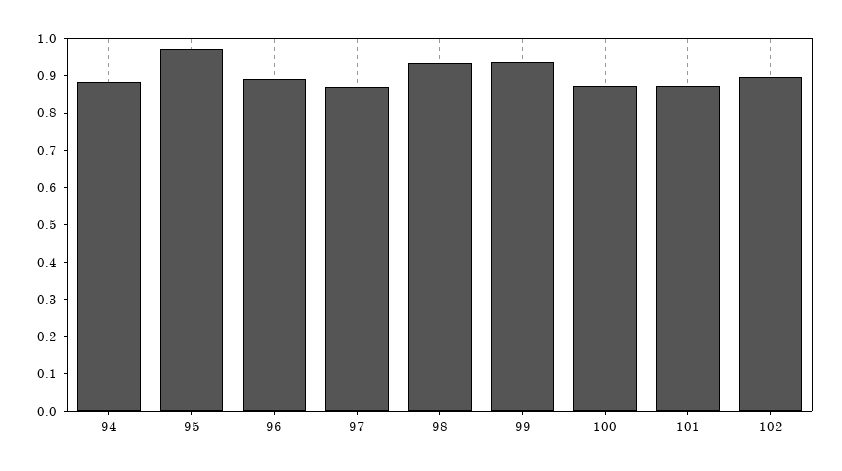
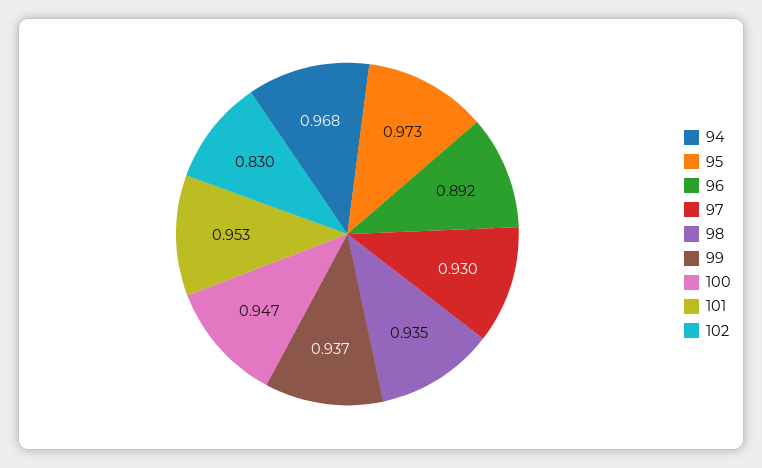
  {
-   "94": 0.875,
+   "94": 0.968,
    "95": 0.973,
    "96": 0.892,
-   "97": 0.875,
+   "97": 0.93,
    "98": 0.935,
    "99": 0.937,
-   "100": 0.875,
+   "100": 0.947,
-   "101": 0.875,
+   "101": 0.953,
-   "102": 0.9
+   "102": 0.83
  }

